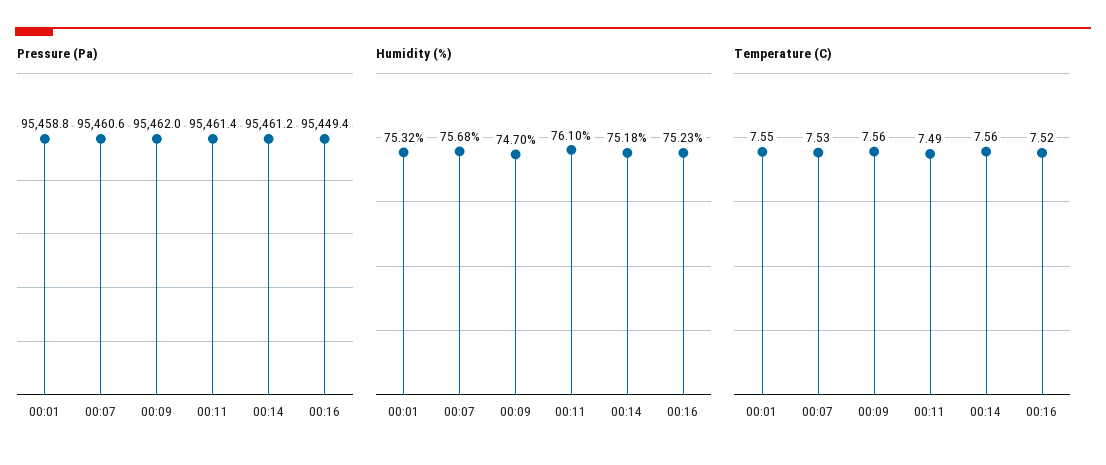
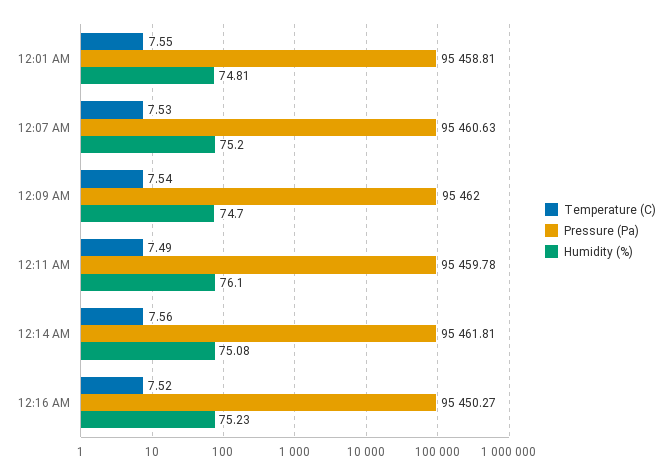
  {
    "Pressure (Pa)": {
      "00:01": 95458.81,
      "00:07": 95460.63,
      "00:09": 95462,
-     "00:11": 95461.4,
+     "00:11": 95459.78,
-     "00:14": 95461.2,
+     "00:14": 95461.81,
-     "00:16": 95449.4
+     "00:16": 95450.27
    },
    "Humidity (%)": {
-     "00:01": 75.32,
+     "00:01": 74.81,
-     "00:07": 75.68,
+     "00:07": 75.2,
      "00:09": 74.7,
      "00:11": 76.1,
-     "00:14": 75.18,
+     "00:14": 75.08,
      "00:16": 75.23
    },
    "Temperature (C)": {
      "00:01": 7.55,
      "00:07": 7.53,
-     "00:09": 7.56,
+     "00:09": 7.54,
      "00:11": 7.49,
      "00:14": 7.56,
      "00:16": 7.52
    }
  }

